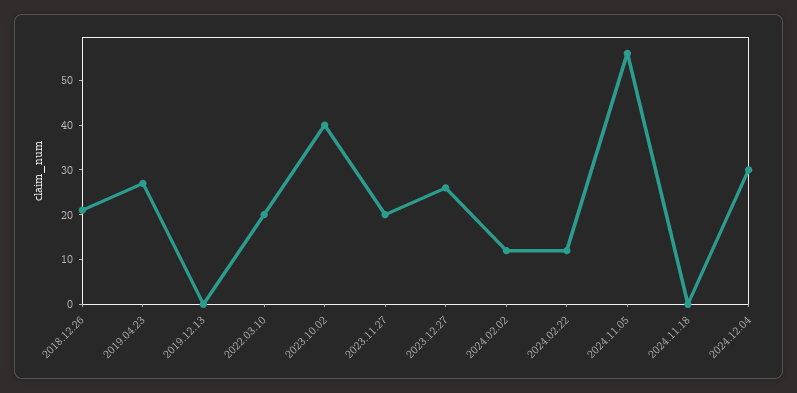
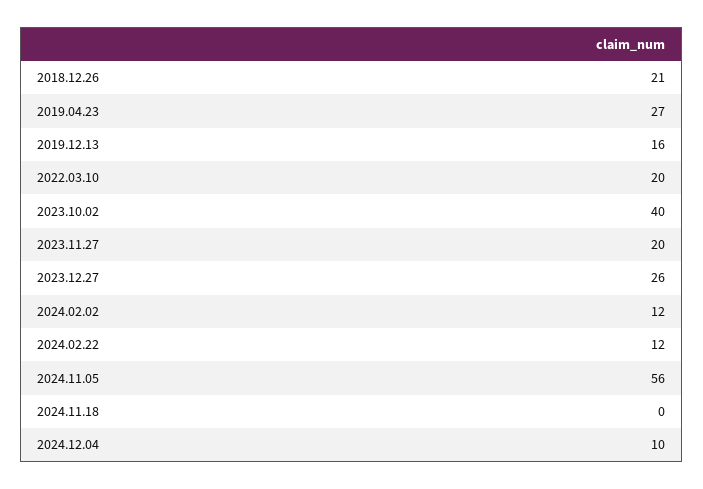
  {
    "2018.12.26": 21,
    "2019.04.23": 27,
-   "2019.12.13": 0,
+   "2019.12.13": 16,
    "2022.03.10": 20,
    "2023.10.02": 40,
    "2023.11.27": 20,
    "2023.12.27": 26,
    "2024.02.02": 12,
    "2024.02.22": 12,
    "2024.11.05": 56,
    "2024.11.18": 0,
-   "2024.12.04": 30
+   "2024.12.04": 10
  }

